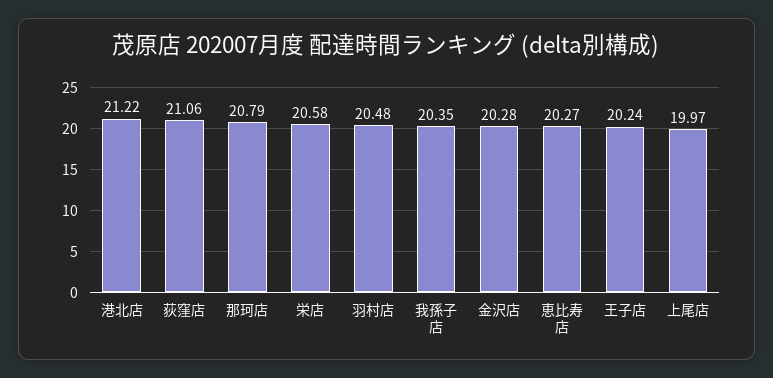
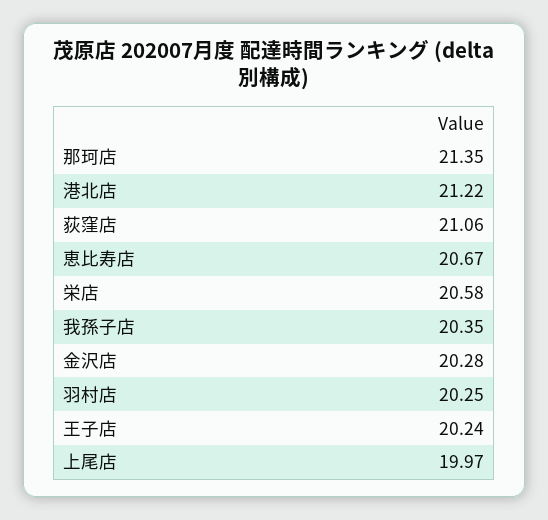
  {
    "港北店": 21.22,
    "荻窪店": 21.06,
-   "那珂店": 20.79,
+   "那珂店": 21.35,
    "栄店": 20.58,
-   "羽村店": 20.48,
+   "羽村店": 20.25,
    "我孫子店": 20.35,
    "金沢店": 20.28,
-   "恵比寿店": 20.27,
+   "恵比寿店": 20.67,
    "王子店": 20.24,
    "上尾店": 19.97
  }

